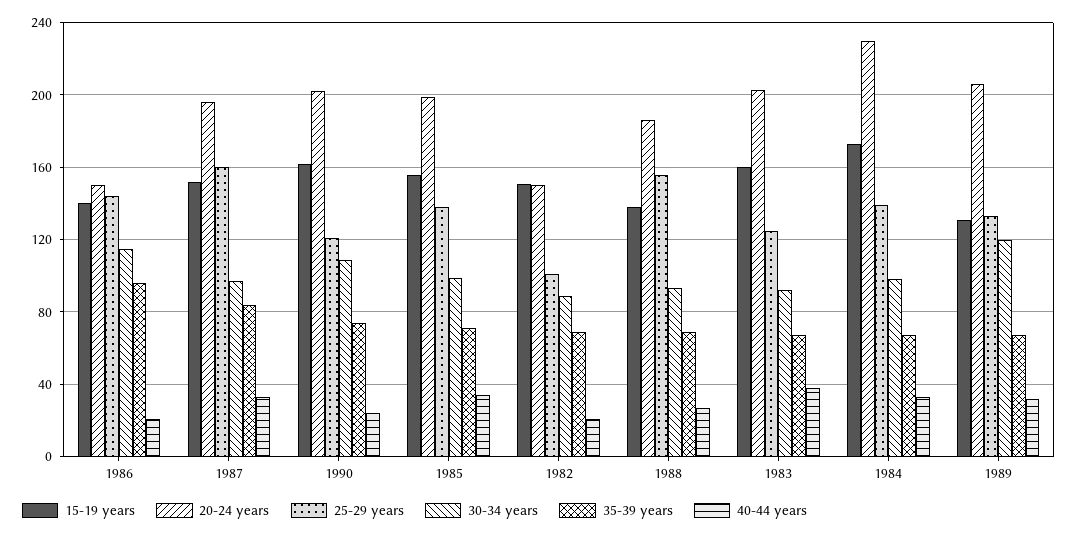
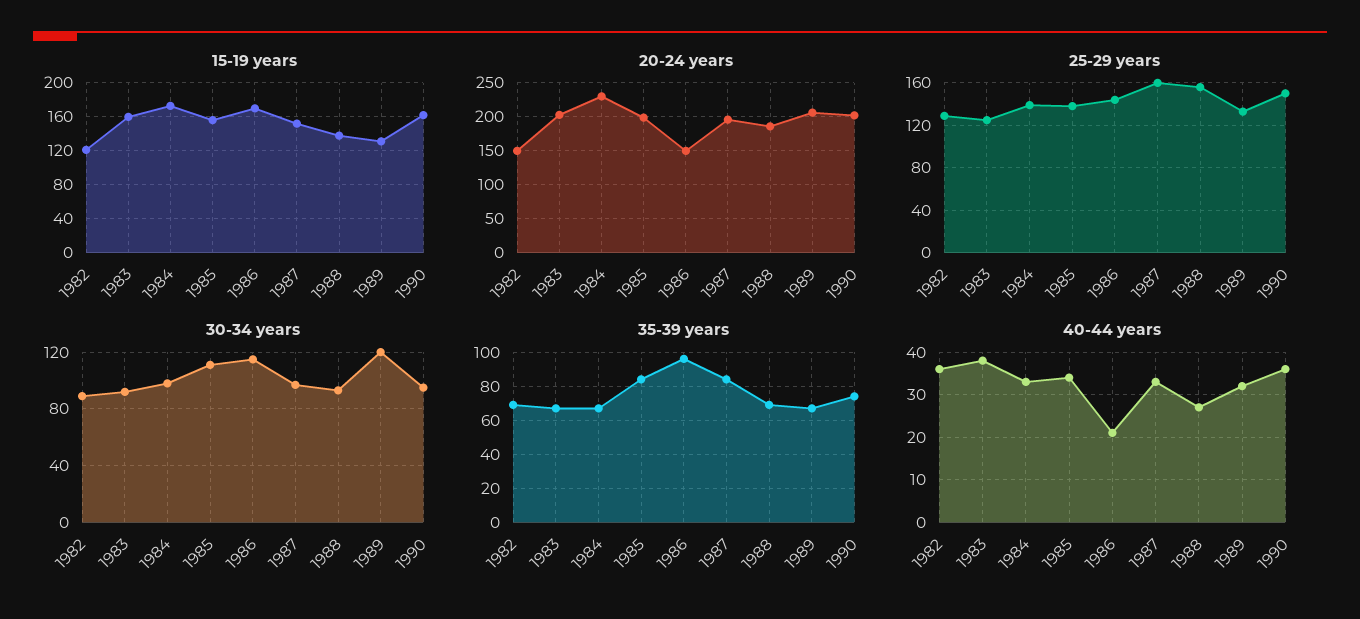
  {
    "15-19 years": {
-     "1986": 140,
+     "1986": 170,
      "1987": 150,
      "1990": 160,
      "1985": 155,
-     "1982": 150,
+     "1982": 120,
      "1988": 140,
      "1983": 160,
      "1984": 175,
      "1989": 130
    },
    "20-24 years": {
      "1986": 150,
      "1987": 195,
      "1990": 200,
      "1985": 200,
      "1982": 150,
      "1988": 185,
      "1983": 205,
      "1984": 230,
      "1989": 205
    },
    "25-29 years": {
      "1986": 145,
      "1987": 160,
-     "1990": 120,
+     "1990": 150,
      "1985": 140,
-     "1982": 100,
+     "1982": 130,
      "1988": 155,
      "1983": 125,
      "1984": 140,
      "1989": 135
    },
    "30-34 years": {
      "1986": 115,
      "1987": 95,
-     "1990": 110,
+     "1990": 95,
-     "1985": 100,
+     "1985": 110,
      "1982": 90,
      "1988": 95,
      "1983": 90,
      "1984": 100,
      "1989": 120
    },
    "35-39 years": {
      "1986": 95,
      "1987": 85,
      "1990": 75,
-     "1985": 70,
+     "1985": 85,
      "1982": 70,
      "1988": 70,
      "1983": 65,
      "1984": 65,
      "1989": 65
    },
    "40-44 years": {
      "1986": 20,
      "1987": 35,
-     "1990": 25,
+     "1990": 35,
      "1985": 35,
-     "1982": 20,
+     "1982": 35,
      "1988": 25,
      "1983": 40,
      "1984": 35,
      "1989": 30
    }
  }

